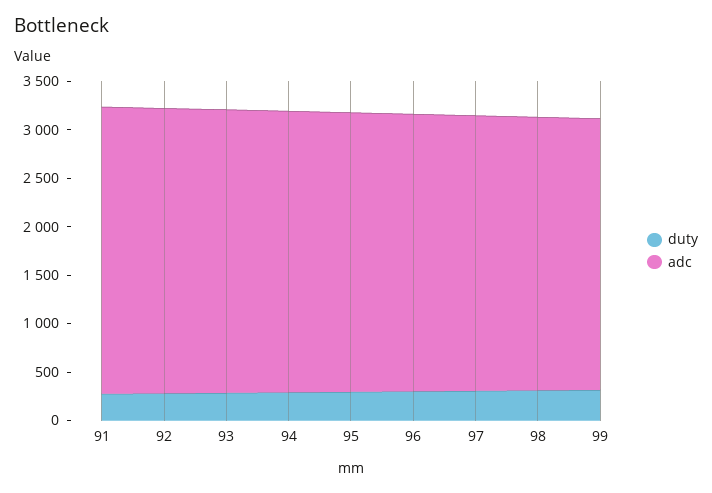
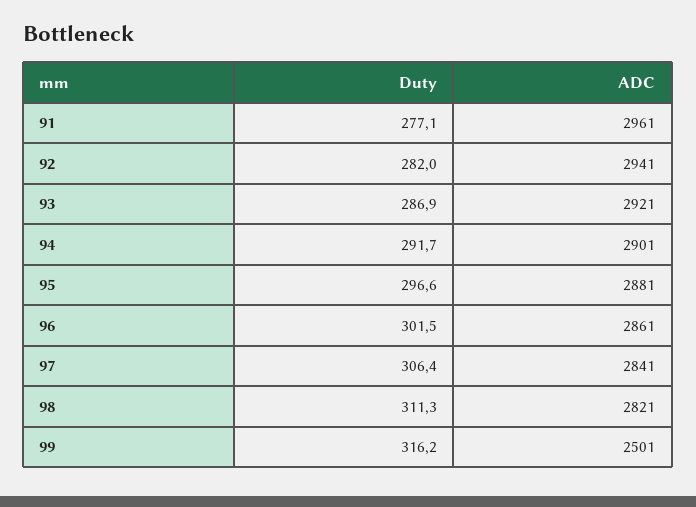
  {
    "duty": {
      "91": 277.1,
      "92": 282,
      "93": 286.9,
      "94": 291.7,
      "95": 296.6,
      "96": 301.5,
      "97": 306.4,
      "98": 311.3,
      "99": 316.2
    },
    "adc": {
      "91": 2961,
      "92": 2941,
      "93": 2921,
      "94": 2901,
      "95": 2881,
      "96": 2861,
      "97": 2841,
      "98": 2821,
-     "99": 2800
+     "99": 2501
    }
  }

